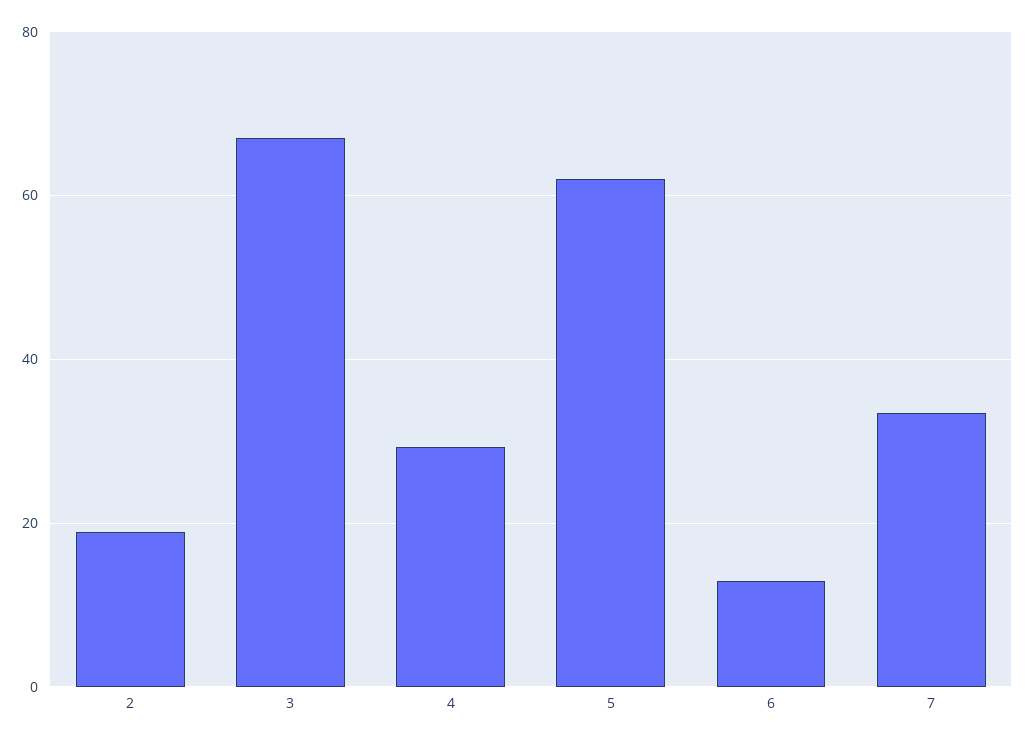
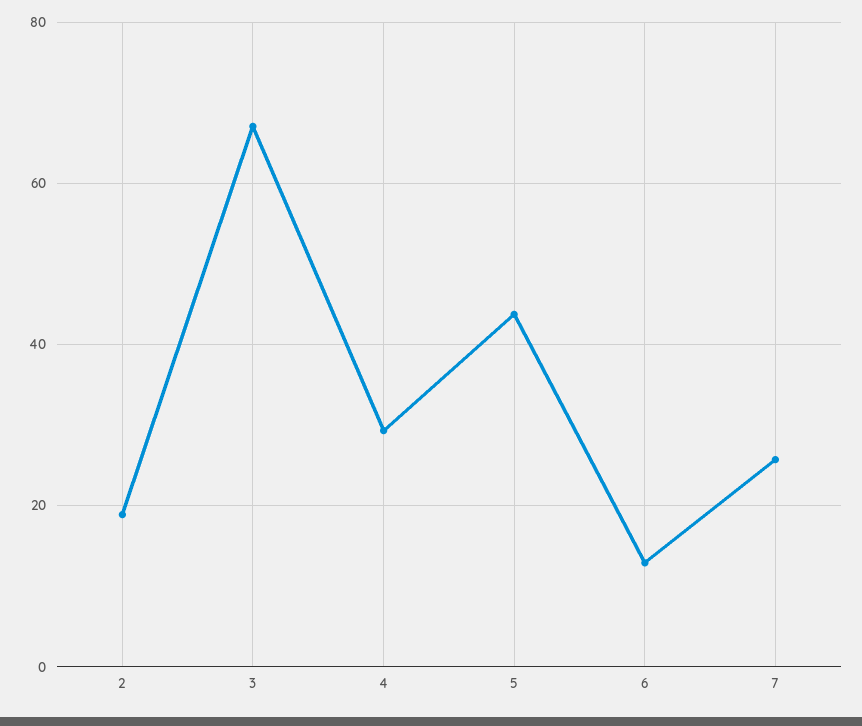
  {
    "2": 18,
    "3": 68,
    "4": 30,
-   "5": 62,
+   "5": 44,
    "6": 12,
-   "7": 34
+   "7": 26
  }

